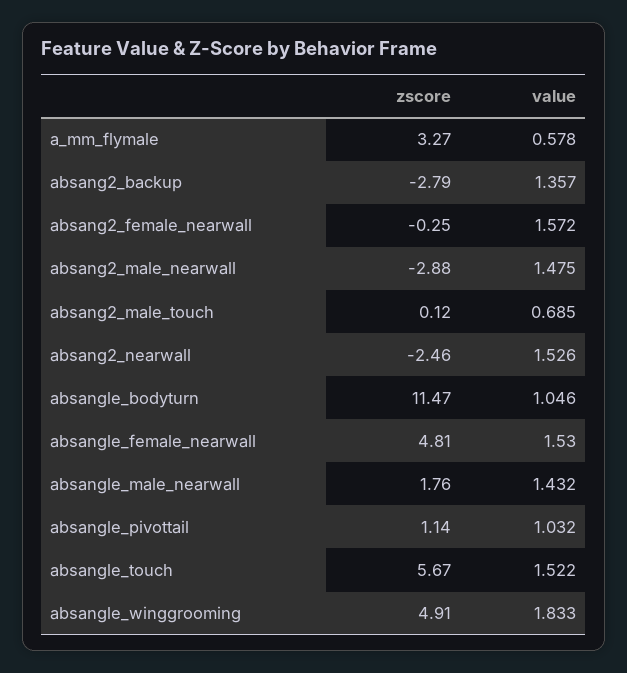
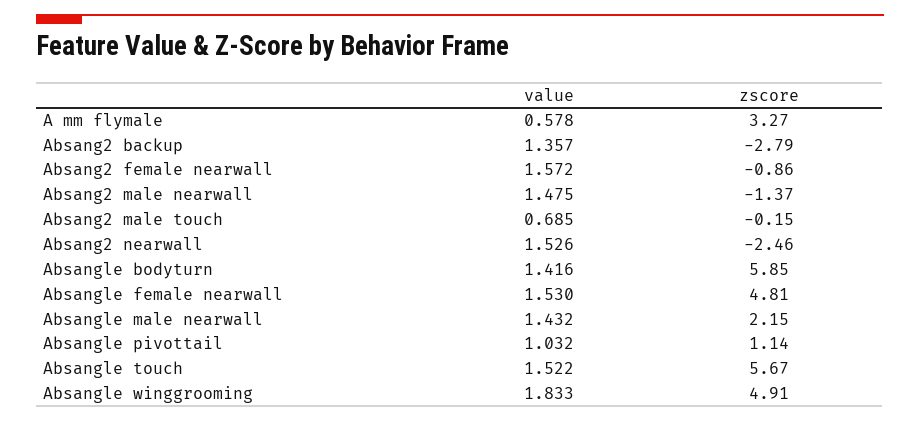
  {
    "zscore": {
      "a_mm_flymale": 3.27,
      "absang2_backup": -2.79,
-     "absang2_female_nearwall": -0.25,
+     "absang2_female_nearwall": -0.86,
-     "absang2_male_nearwall": -2.88,
+     "absang2_male_nearwall": -1.37,
-     "absang2_male_touch": 0.12,
+     "absang2_male_touch": -0.15,
      "absang2_nearwall": -2.46,
-     "absangle_bodyturn": 11.47,
+     "absangle_bodyturn": 5.85,
      "absangle_female_nearwall": 4.81,
-     "absangle_male_nearwall": 1.76,
+     "absangle_male_nearwall": 2.15,
      "absangle_pivottail": 1.14,
      "absangle_touch": 5.67,
      "absangle_winggrooming": 4.91
    },
    "value": {
      "a_mm_flymale": 0.578,
      "absang2_backup": 1.357,
      "absang2_female_nearwall": 1.572,
      "absang2_male_nearwall": 1.475,
      "absang2_male_touch": 0.685,
      "absang2_nearwall": 1.526,
-     "absangle_bodyturn": 1.046,
+     "absangle_bodyturn": 1.416,
      "absangle_female_nearwall": 1.53,
      "absangle_male_nearwall": 1.432,
      "absangle_pivottail": 1.032,
      "absangle_touch": 1.522,
      "absangle_winggrooming": 1.833
    }
  }

